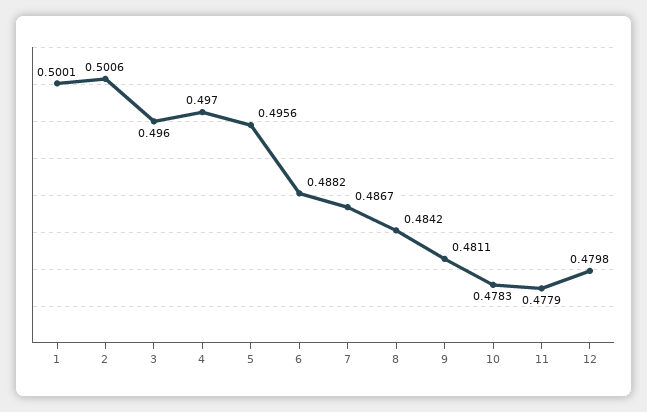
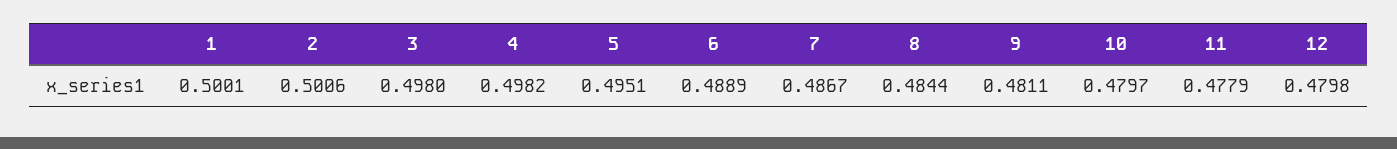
  {
    "1": 0.5001,
    "2": 0.5006,
-   "3": 0.496,
+   "3": 0.498,
-   "4": 0.497,
+   "4": 0.4982,
-   "5": 0.4956,
+   "5": 0.4951,
-   "6": 0.4882,
+   "6": 0.4889,
    "7": 0.4867,
-   "8": 0.4842,
+   "8": 0.4844,
    "9": 0.4811,
-   "10": 0.4783,
+   "10": 0.4797,
    "11": 0.4779,
    "12": 0.4798
  }

